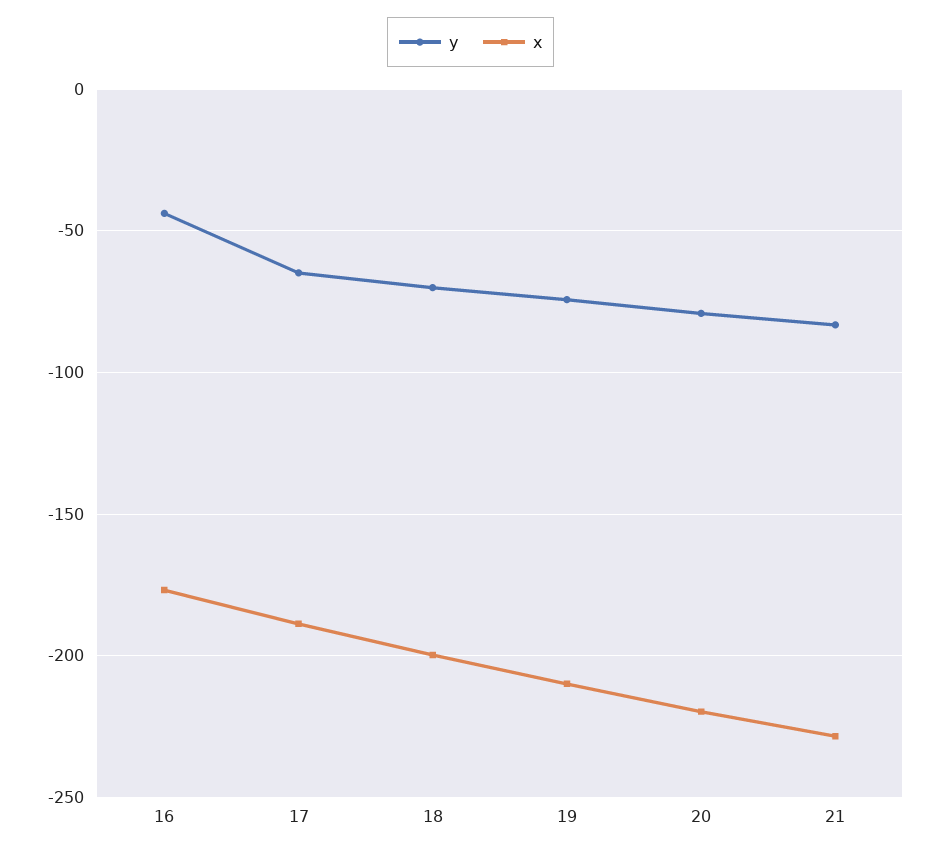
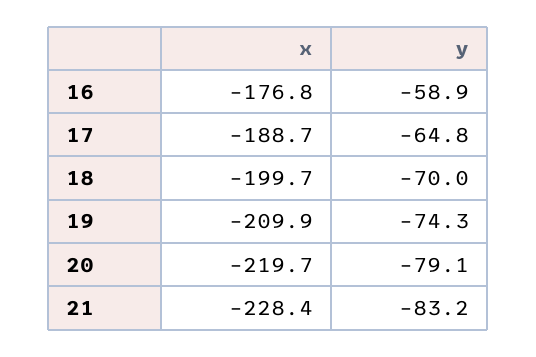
  {
    "y": {
-     "16": -45,
+     "16": -58.9,
      "17": -64.8,
      "18": -70,
      "19": -74.3,
      "20": -79.1,
      "21": -83.2
    },
    "x": {
      "16": -176.8,
      "17": -188.7,
      "18": -199.7,
      "19": -209.9,
      "20": -219.7,
      "21": -228.4
    }
  }

